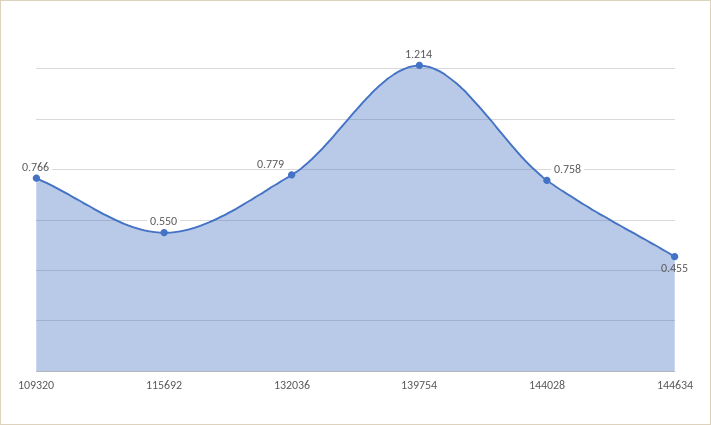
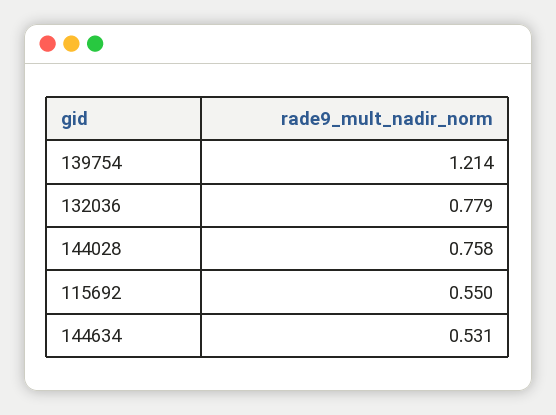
  {
-   "109320": 0.766,
    "115692": 0.55,
    "132036": 0.779,
    "139754": 1.214,
    "144028": 0.758,
-   "144634": 0.455
+   "144634": 0.531
  }

